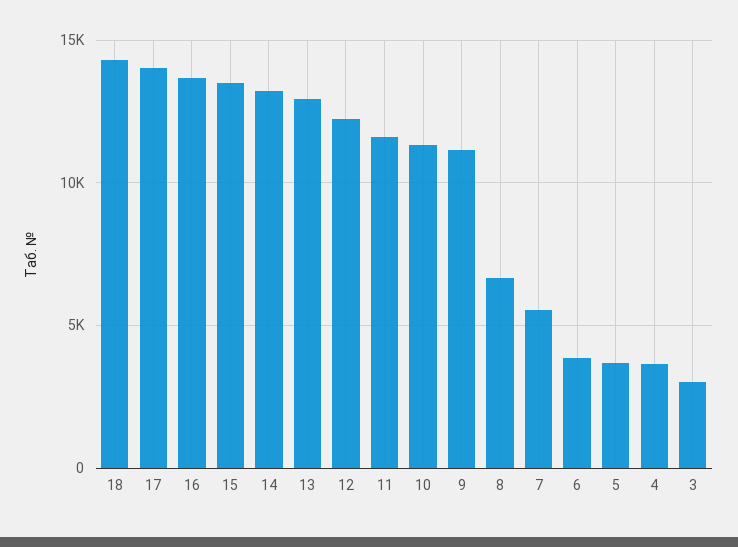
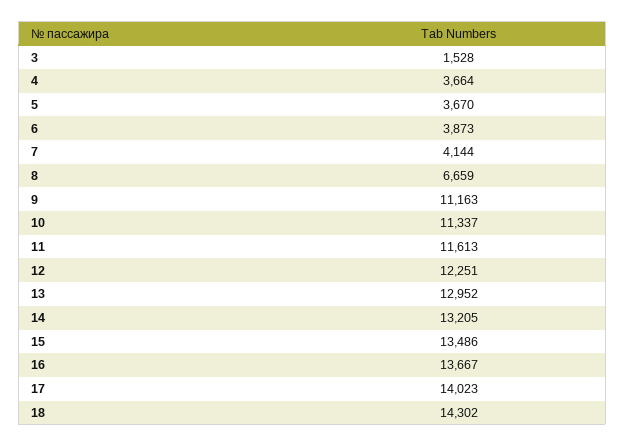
  {
    "18": 14302,
    "17": 14023,
    "16": 13667,
    "15": 13486,
    "14": 13205,
    "13": 12952,
    "12": 12251,
    "11": 11613,
    "10": 11337,
    "9": 11163,
    "8": 6659,
-   "7": 5500,
+   "7": 4144,
    "6": 3873,
    "5": 3670,
    "4": 3664,
-   "3": 3000
+   "3": 1528
  }

